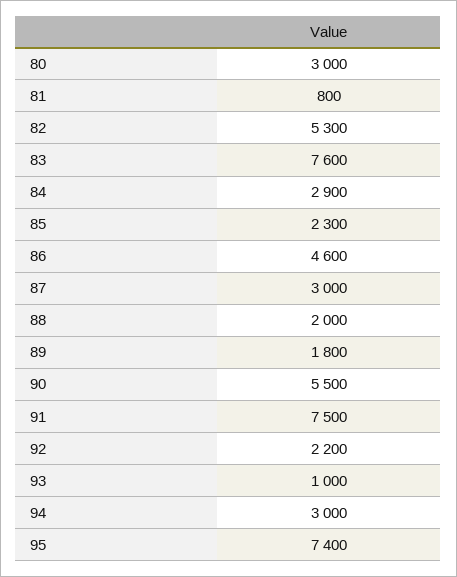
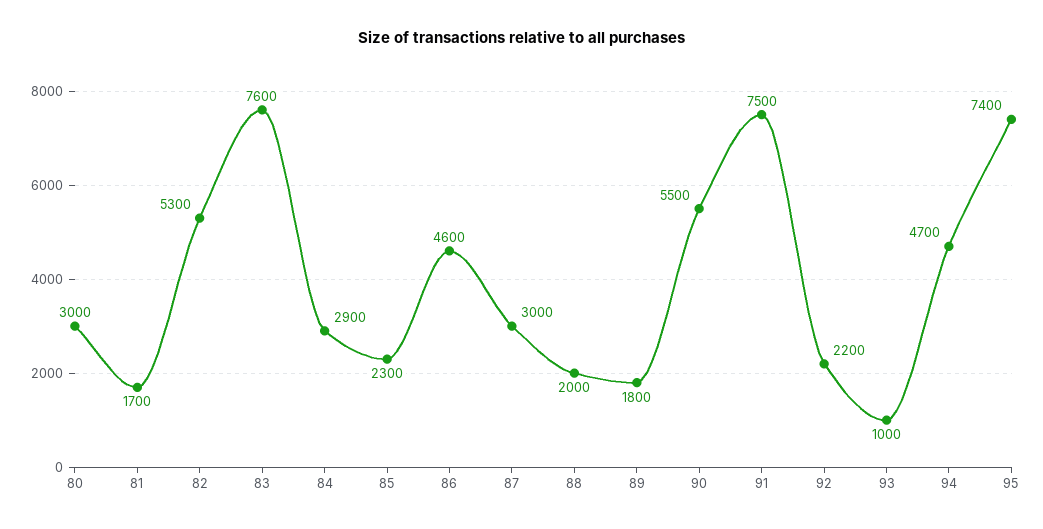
  {
    "80": 3000,
-   "81": 800,
+   "81": 1700,
    "82": 5300,
    "83": 7600,
    "84": 2900,
    "85": 2300,
    "86": 4600,
    "87": 3000,
    "88": 2000,
    "89": 1800,
    "90": 5500,
    "91": 7500,
    "92": 2200,
    "93": 1000,
-   "94": 3000,
+   "94": 4700,
    "95": 7400
  }

